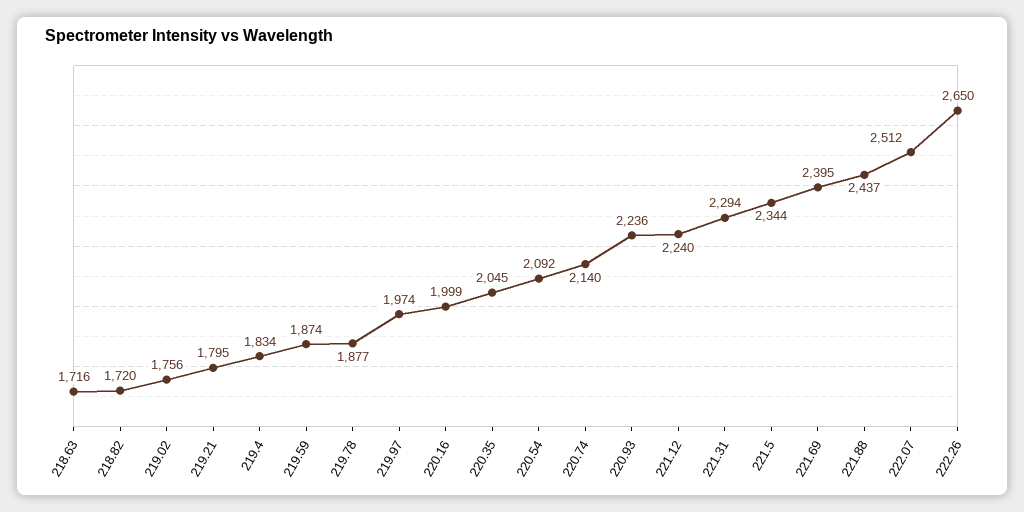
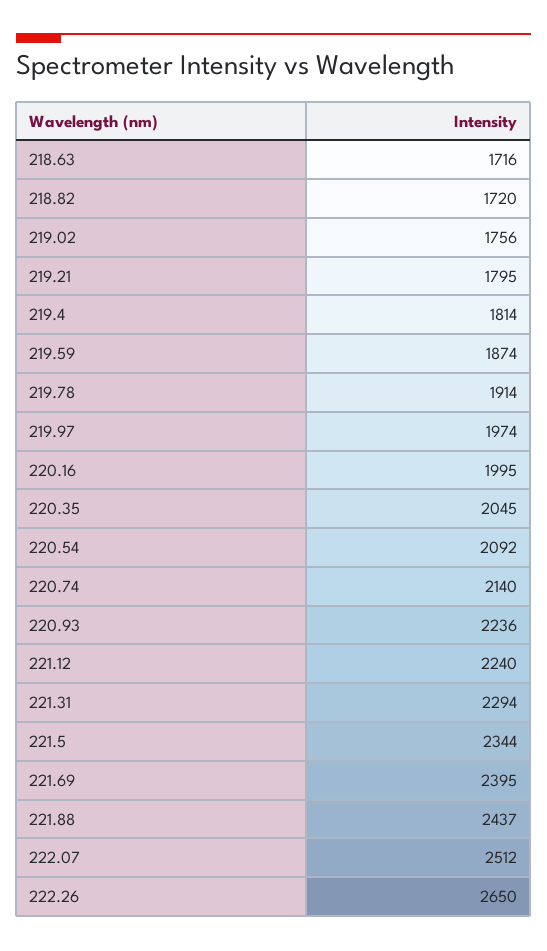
  {
    "218.63": 1716,
    "218.82": 1720,
    "219.02": 1756,
    "219.21": 1795,
-   "219.4": 1834,
+   "219.4": 1814,
    "219.59": 1874,
-   "219.78": 1877,
+   "219.78": 1914,
    "219.97": 1974,
-   "220.16": 1999,
+   "220.16": 1995,
    "220.35": 2045,
    "220.54": 2092,
    "220.74": 2140,
    "220.93": 2236,
    "221.12": 2240,
    "221.31": 2294,
    "221.5": 2344,
    "221.69": 2395,
    "221.88": 2437,
    "222.07": 2512,
    "222.26": 2650
  }

